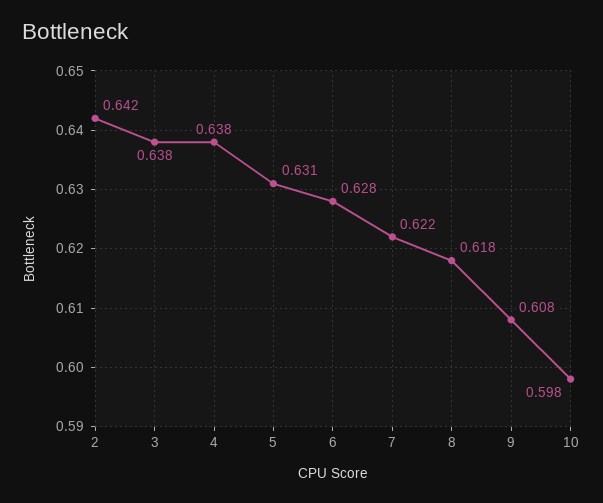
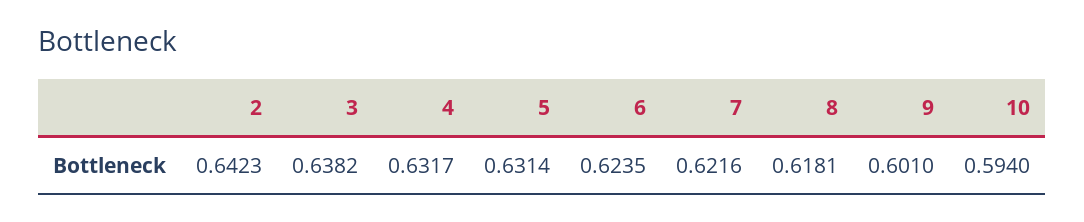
  {
    "2": 0.6423,
    "3": 0.6382,
-   "4": 0.638,
+   "4": 0.6317,
    "5": 0.6314,
-   "6": 0.628,
+   "6": 0.6235,
    "7": 0.6216,
    "8": 0.6181,
-   "9": 0.608,
+   "9": 0.601,
-   "10": 0.598
+   "10": 0.594
  }

